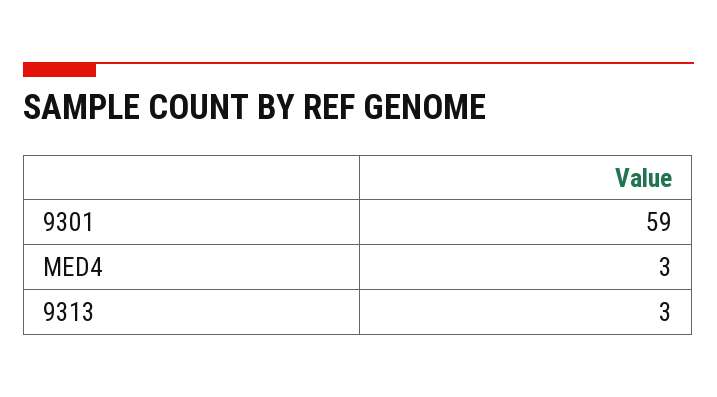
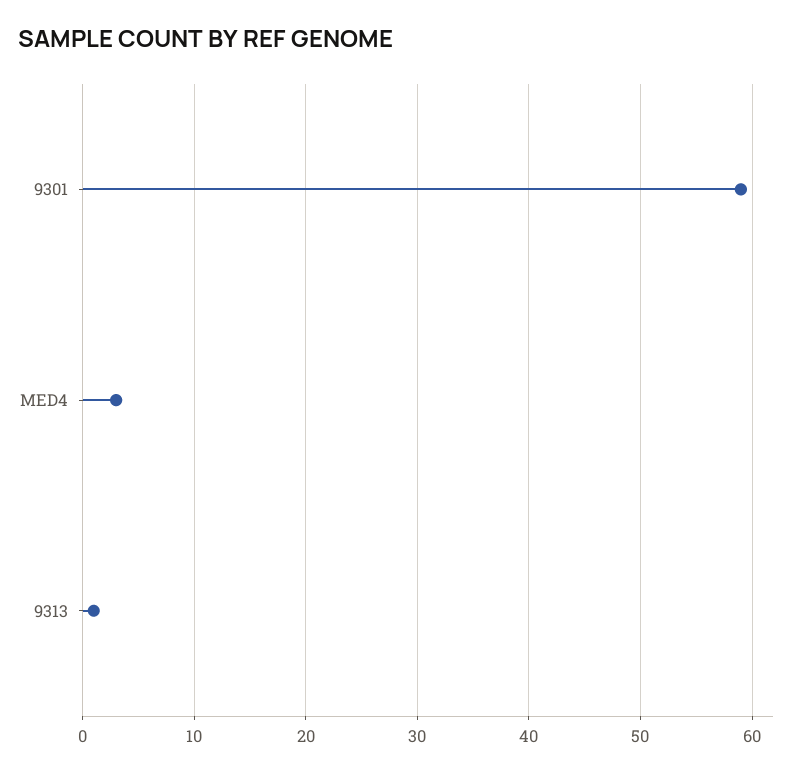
  {
    "9301": 59,
    "MED4": 3,
-   "9313": 3
+   "9313": 1
  }

